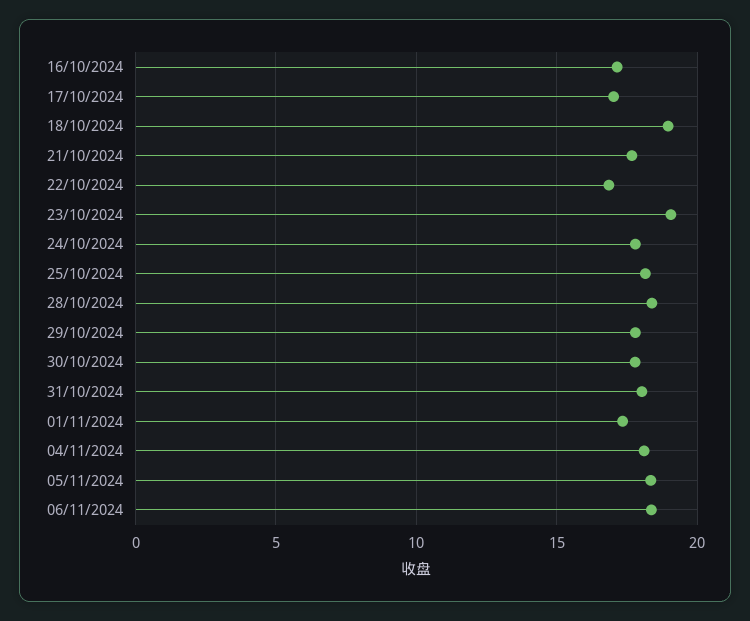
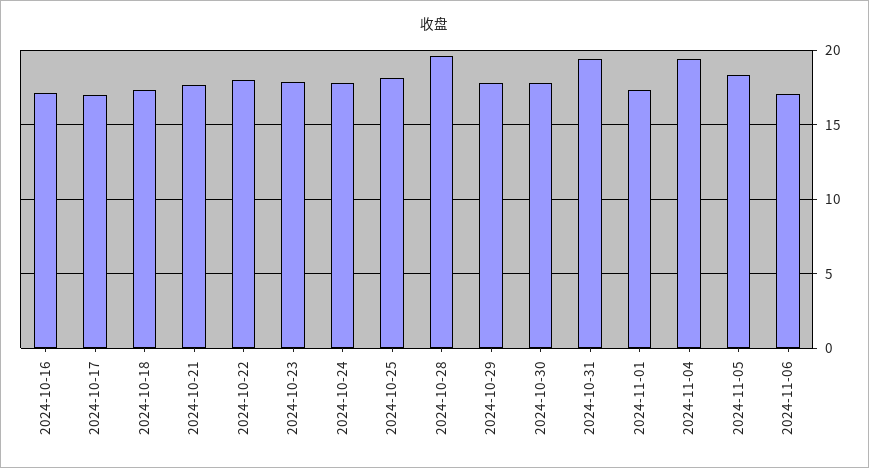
  {
    "16/10/2024": 17,
    "17/10/2024": 17,
-   "18/10/2024": 19,
+   "18/10/2024": 17.5,
    "21/10/2024": 17.5,
-   "22/10/2024": 17,
+   "22/10/2024": 18,
-   "23/10/2024": 19,
+   "23/10/2024": 18,
    "24/10/2024": 18,
    "25/10/2024": 18,
-   "28/10/2024": 18.5,
+   "28/10/2024": 19.5,
    "29/10/2024": 18,
    "30/10/2024": 18,
-   "31/10/2024": 18,
+   "31/10/2024": 19.5,
    "01/11/2024": 17.5,
-   "04/11/2024": 18,
+   "04/11/2024": 19.5,
    "05/11/2024": 18.5,
-   "06/11/2024": 18.5
+   "06/11/2024": 17
  }

